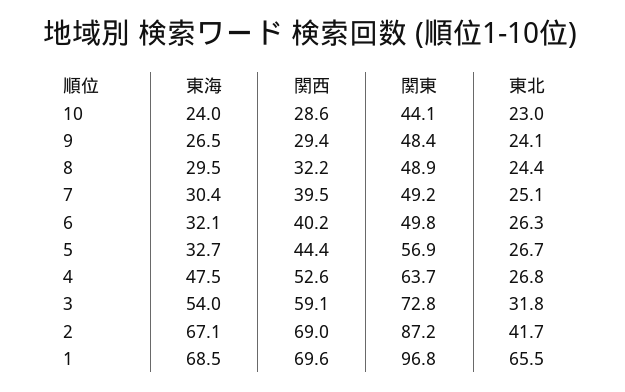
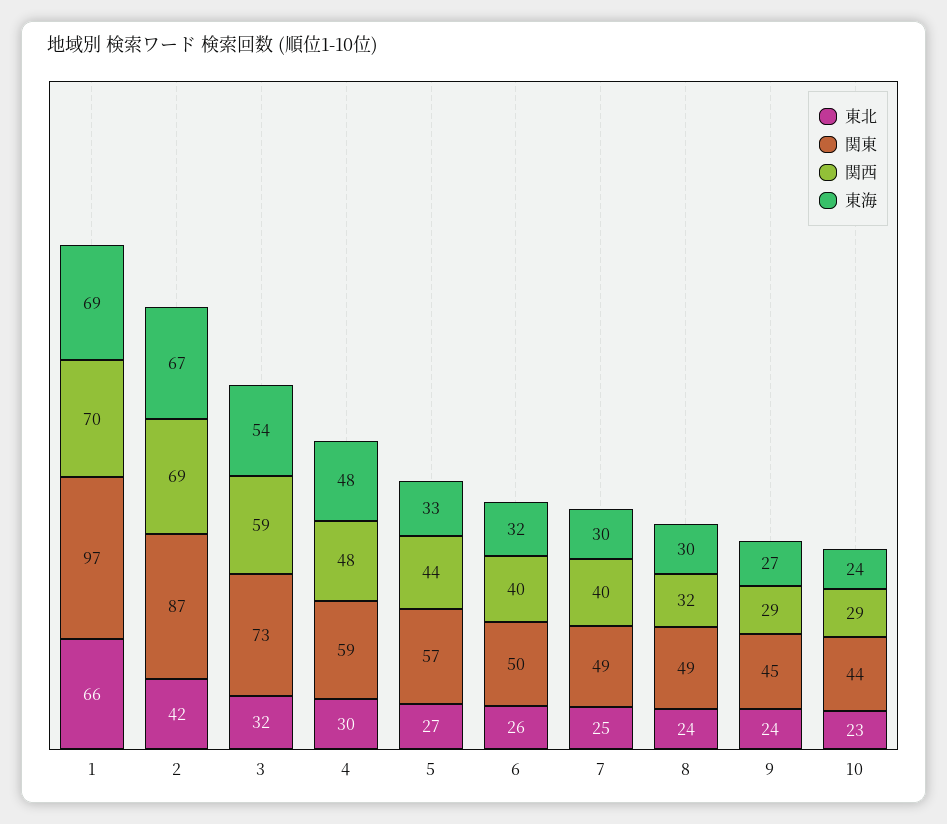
  {
    "東海": {
      "10": 24,
      "9": 26.5,
      "8": 29.5,
      "7": 30.4,
      "6": 32.1,
      "5": 32.7,
      "4": 47.5,
      "3": 54,
      "2": 67.1,
      "1": 68.5
    },
    "関西": {
      "10": 28.6,
      "9": 29.4,
      "8": 32.2,
      "7": 39.5,
      "6": 40.2,
      "5": 44.4,
-     "4": 52.6,
+     "4": 48,
      "3": 59.1,
      "2": 69,
      "1": 69.6
    },
    "関東": {
      "10": 44.1,
-     "9": 48.4,
+     "9": 45,
      "8": 48.9,
      "7": 49.2,
      "6": 49.8,
      "5": 56.9,
-     "4": 63.7,
+     "4": 59,
      "3": 72.8,
      "2": 87.2,
      "1": 96.8
    },
    "東北": {
      "10": 23,
      "9": 24.1,
      "8": 24.4,
      "7": 25.1,
      "6": 26.3,
      "5": 26.7,
-     "4": 26.8,
+     "4": 30,
      "3": 31.8,
      "2": 41.7,
      "1": 65.5
    }
  }

